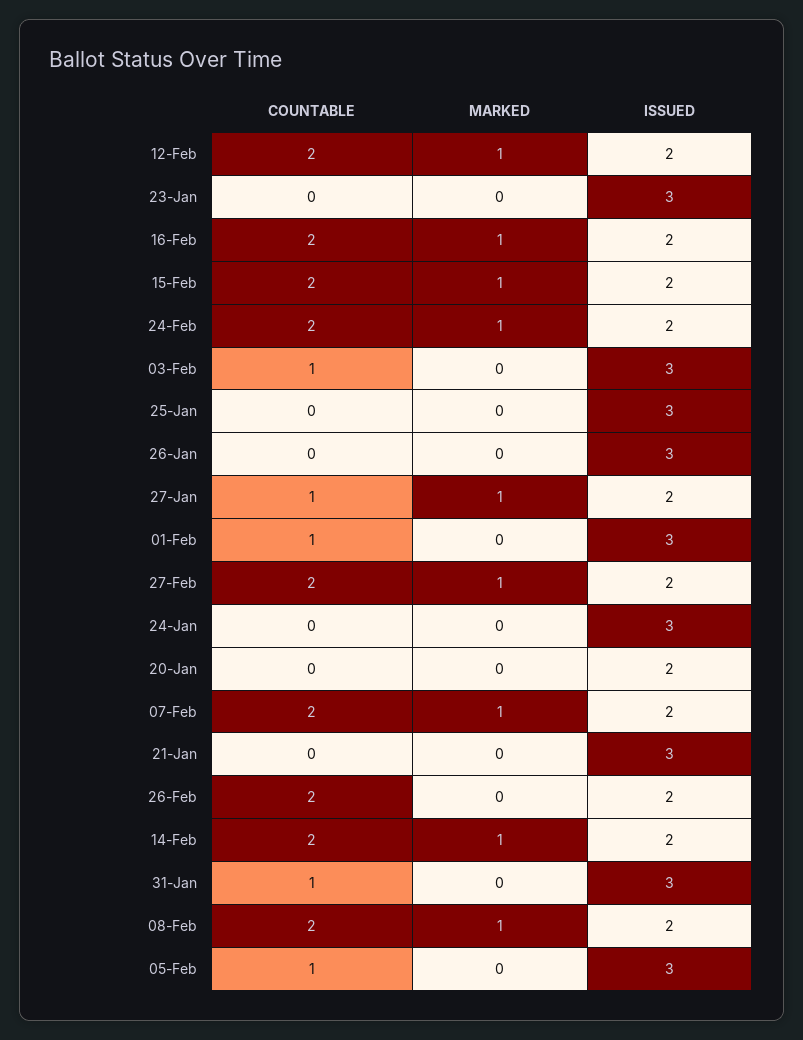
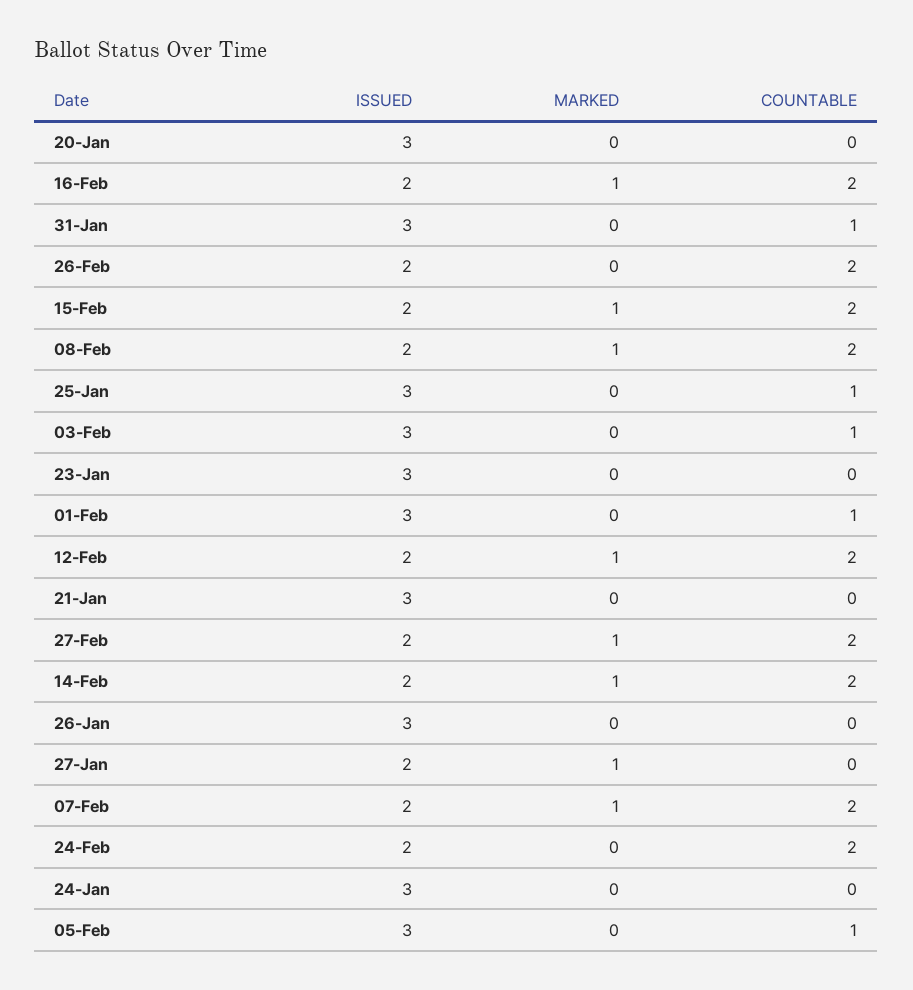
  {
    "COUNTABLE": {
      "12-Feb": 2,
      "23-Jan": 0,
      "16-Feb": 2,
      "15-Feb": 2,
      "24-Feb": 2,
      "03-Feb": 1,
-     "25-Jan": 0,
+     "25-Jan": 1,
      "26-Jan": 0,
-     "27-Jan": 1,
+     "27-Jan": 0,
      "01-Feb": 1,
      "27-Feb": 2,
      "24-Jan": 0,
      "20-Jan": 0,
      "07-Feb": 2,
      "21-Jan": 0,
      "26-Feb": 2,
      "14-Feb": 2,
      "31-Jan": 1,
      "08-Feb": 2,
      "05-Feb": 1
    },
    "MARKED": {
      "12-Feb": 1,
      "23-Jan": 0,
      "16-Feb": 1,
      "15-Feb": 1,
-     "24-Feb": 1,
+     "24-Feb": 0,
      "03-Feb": 0,
      "25-Jan": 0,
      "26-Jan": 0,
      "27-Jan": 1,
      "01-Feb": 0,
      "27-Feb": 1,
      "24-Jan": 0,
      "20-Jan": 0,
      "07-Feb": 1,
      "21-Jan": 0,
      "26-Feb": 0,
      "14-Feb": 1,
      "31-Jan": 0,
      "08-Feb": 1,
      "05-Feb": 0
    },
    "ISSUED": {
      "12-Feb": 2,
      "23-Jan": 3,
      "16-Feb": 2,
      "15-Feb": 2,
      "24-Feb": 2,
      "03-Feb": 3,
      "25-Jan": 3,
      "26-Jan": 3,
      "27-Jan": 2,
      "01-Feb": 3,
      "27-Feb": 2,
      "24-Jan": 3,
-     "20-Jan": 2,
+     "20-Jan": 3,
      "07-Feb": 2,
      "21-Jan": 3,
      "26-Feb": 2,
      "14-Feb": 2,
      "31-Jan": 3,
      "08-Feb": 2,
      "05-Feb": 3
    }
  }

